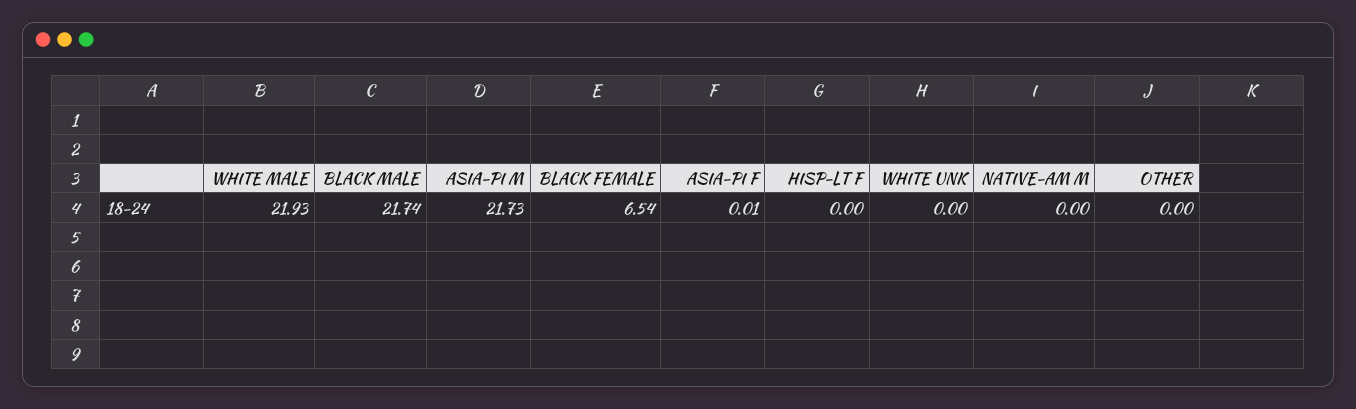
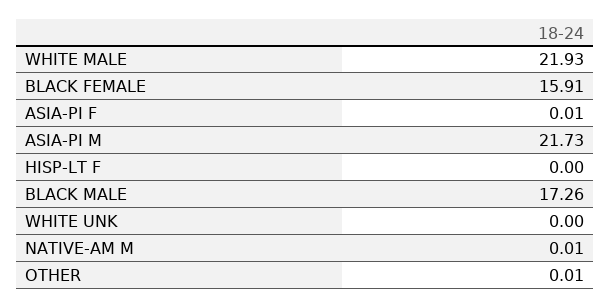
  {
    "WHITE MALE": 21.93,
-   "BLACK MALE": 21.74,
+   "BLACK MALE": 17.26,
    "ASIA-PI M": 21.73,
-   "BLACK FEMALE": 6.54,
+   "BLACK FEMALE": 15.91,
    "ASIA-PI F": 0.01,
    "HISP-LT F": 0,
    "WHITE UNK": 0,
-   "NATIVE-AM M": 0,
+   "NATIVE-AM M": 0.01,
-   "OTHER": 0
+   "OTHER": 0.01
  }

